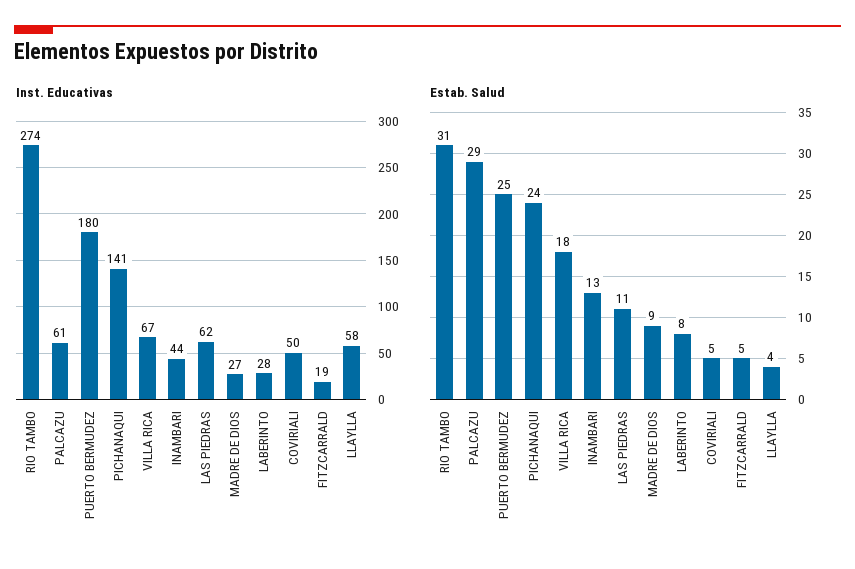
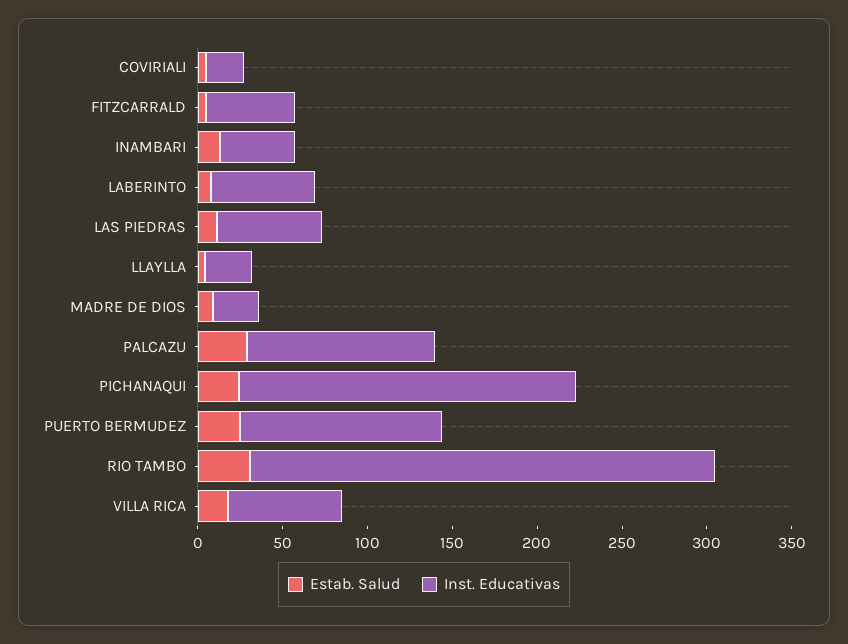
  {
    "Inst. Educativas": {
      "RIO TAMBO": 274,
-     "PALCAZU": 61,
+     "PALCAZU": 110,
-     "PUERTO BERMUDEZ": 180,
+     "PUERTO BERMUDEZ": 120,
-     "PICHANAQUI": 141,
+     "PICHANAQUI": 200,
      "VILLA RICA": 67,
      "INAMBARI": 44,
      "LAS PIEDRAS": 62,
      "MADRE DE DIOS": 27,
-     "LABERINTO": 28,
+     "LABERINTO": 60,
-     "COVIRIALI": 50,
+     "COVIRIALI": 20,
-     "FITZCARRALD": 19,
+     "FITZCARRALD": 50,
-     "LLAYLLA": 58
+     "LLAYLLA": 30
    },
    "Estab. Salud": {
      "RIO TAMBO": 31,
      "PALCAZU": 29,
      "PUERTO BERMUDEZ": 25,
      "PICHANAQUI": 24,
      "VILLA RICA": 18,
      "INAMBARI": 13,
      "LAS PIEDRAS": 11,
      "MADRE DE DIOS": 9,
      "LABERINTO": 8,
      "COVIRIALI": 5,
      "FITZCARRALD": 5,
      "LLAYLLA": 4
    }
  }

